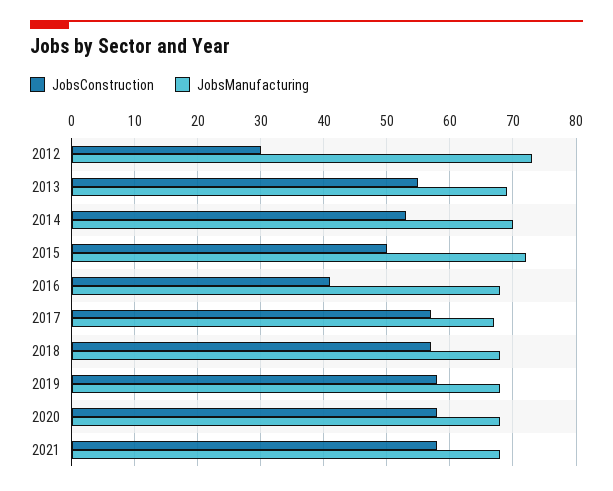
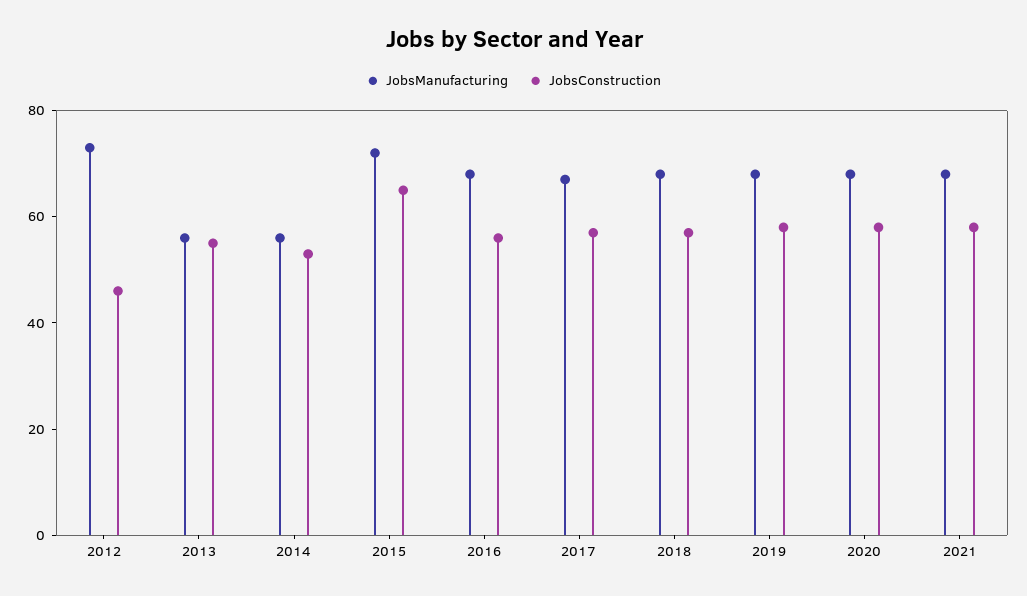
  {
    "JobsConstruction": {
-     "2012": 30,
+     "2012": 45,
      "2013": 55,
      "2014": 53,
-     "2015": 50,
+     "2015": 65,
-     "2016": 41,
+     "2016": 55,
      "2017": 57,
      "2018": 57,
      "2019": 58,
      "2020": 58,
      "2021": 58
    },
    "JobsManufacturing": {
      "2012": 73,
-     "2013": 69,
+     "2013": 55,
-     "2014": 70,
+     "2014": 55,
      "2015": 72,
      "2016": 68,
      "2017": 67,
      "2018": 68,
      "2019": 68,
      "2020": 68,
      "2021": 68
    }
  }

